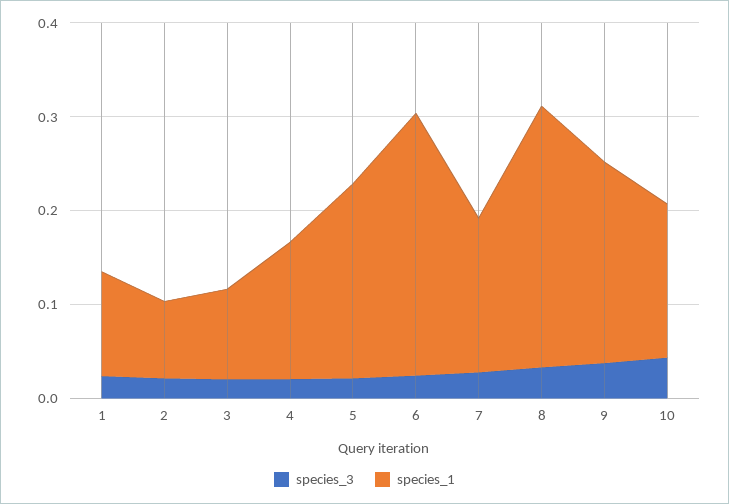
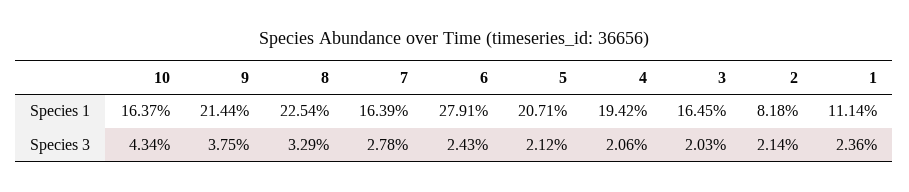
  {
    "species_3": {
      "1": 0.0236,
      "2": 0.0214,
      "3": 0.0203,
      "4": 0.0206,
      "5": 0.0212,
      "6": 0.0243,
      "7": 0.0278,
      "8": 0.0329,
      "9": 0.0375,
      "10": 0.0434
    },
    "species_1": {
      "1": 0.1114,
      "2": 0.0818,
-     "3": 0.1,
+     "3": 0.1645,
-     "4": 0.14,
+     "4": 0.1942,
      "5": 0.2071,
      "6": 0.2791,
      "7": 0.1639,
-     "8": 0.28,
+     "8": 0.2254,
      "9": 0.2144,
      "10": 0.1637
    }
  }

